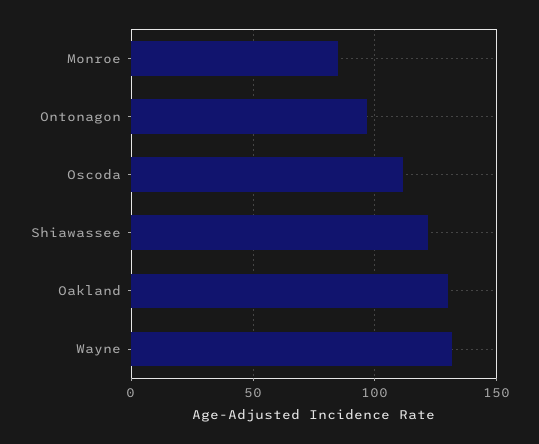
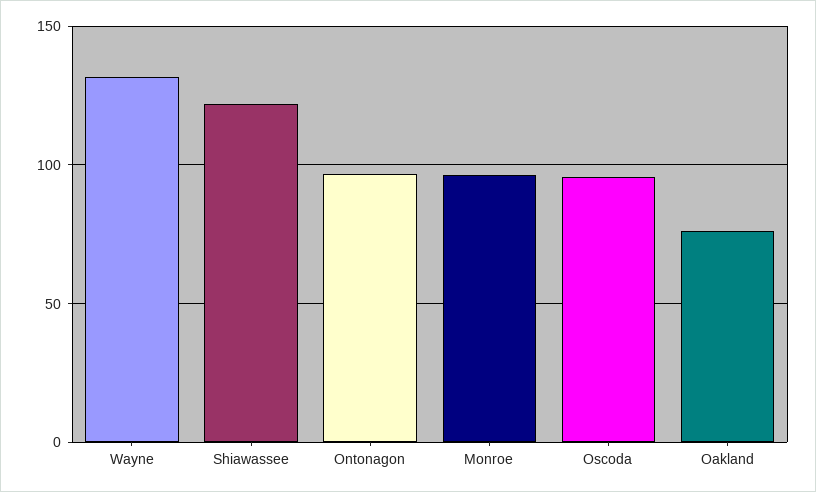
  {
-   "Monroe": 85,
+   "Monroe": 95,
    "Ontonagon": 95,
-   "Oscoda": 110,
+   "Oscoda": 95,
    "Shiawassee": 120,
-   "Oakland": 130,
+   "Oakland": 75,
    "Wayne": 130
  }

